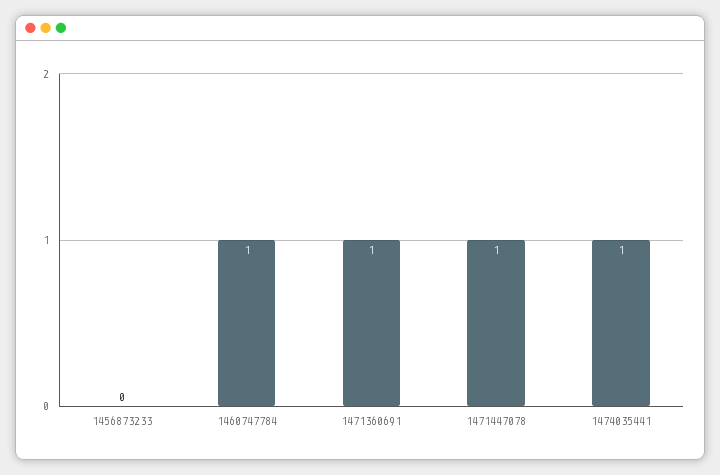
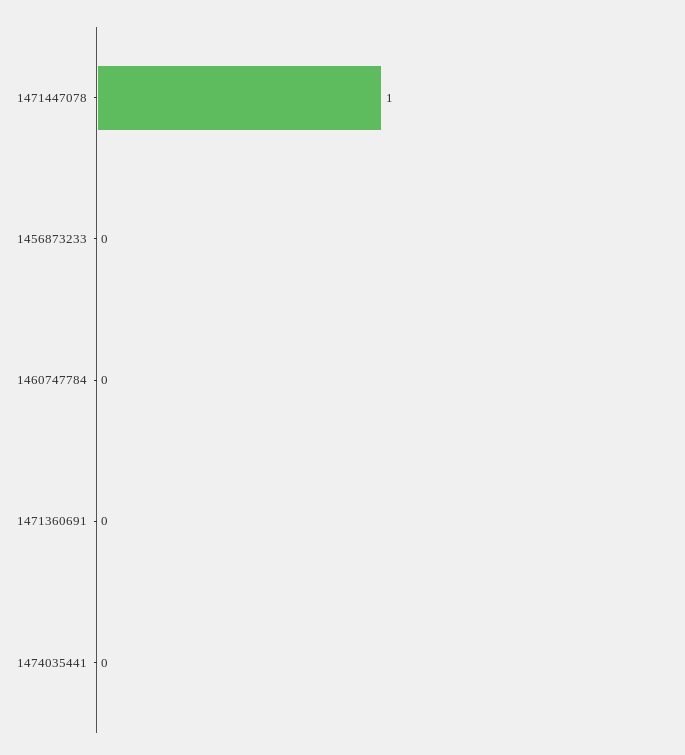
  {
    "1456873233": 0,
-   "1460747784": 1,
+   "1460747784": 0,
-   "1471360691": 1,
+   "1471360691": 0,
    "1471447078": 1,
-   "1474035441": 1
+   "1474035441": 0
  }

